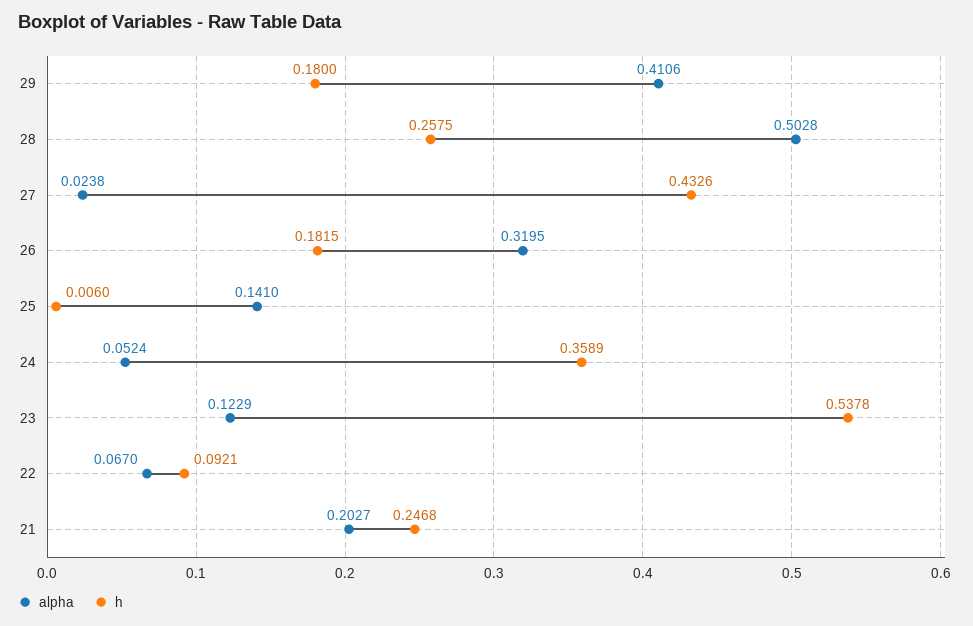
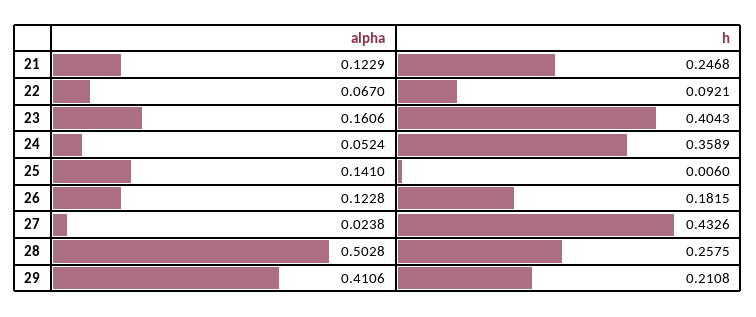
  {
    "alpha": {
      "29": 0.4106,
      "28": 0.5028,
      "27": 0.0238,
-     "26": 0.3195,
+     "26": 0.1228,
      "25": 0.141,
      "24": 0.0524,
-     "23": 0.1229,
+     "23": 0.1606,
      "22": 0.067,
-     "21": 0.2027
+     "21": 0.1229
    },
    "h": {
-     "29": 0.18,
+     "29": 0.2108,
      "28": 0.2575,
      "27": 0.4326,
      "26": 0.1815,
      "25": 0.006,
      "24": 0.3589,
-     "23": 0.5378,
+     "23": 0.4043,
      "22": 0.0921,
      "21": 0.2468
    }
  }

